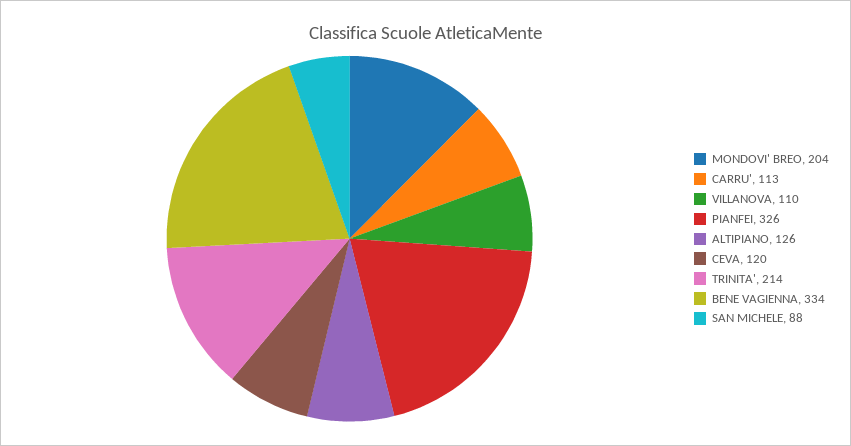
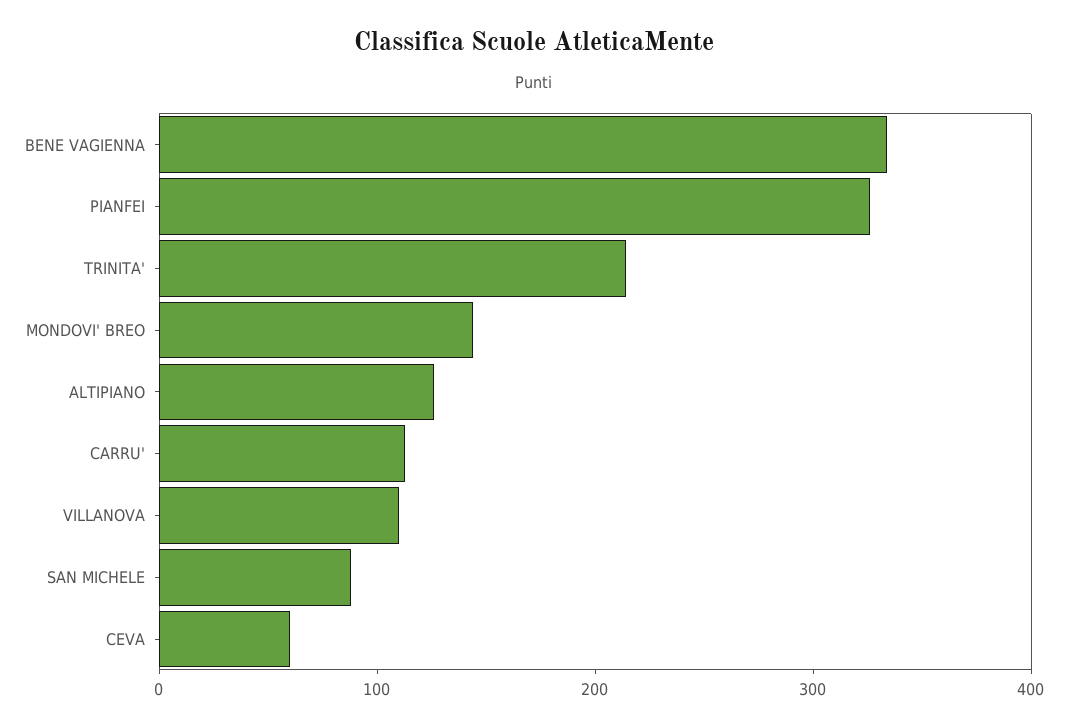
  {
-   "MONDOVI' BREO": 204,
+   "MONDOVI' BREO": 140,
    "CARRU'": 113,
    "VILLANOVA": 110,
    "PIANFEI": 326,
    "ALTIPIANO": 126,
-   "CEVA": 120,
+   "CEVA": 60,
    "TRINITA'": 214,
    "BENE VAGIENNA": 334,
    "SAN MICHELE": 88
  }

